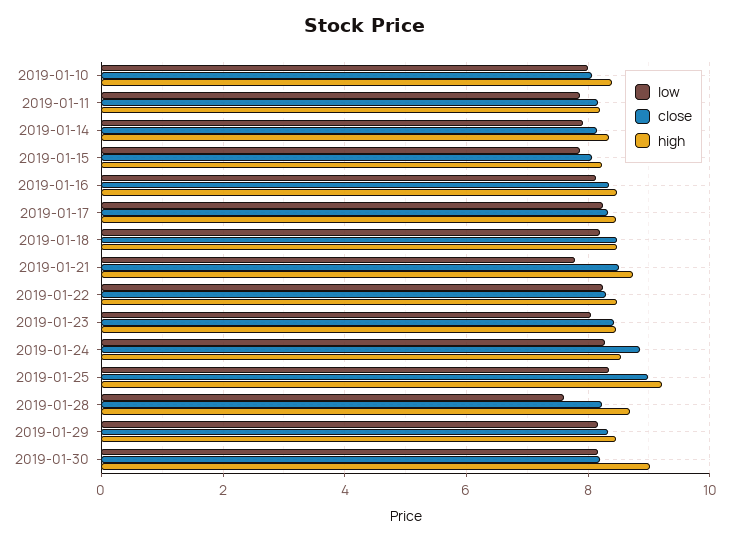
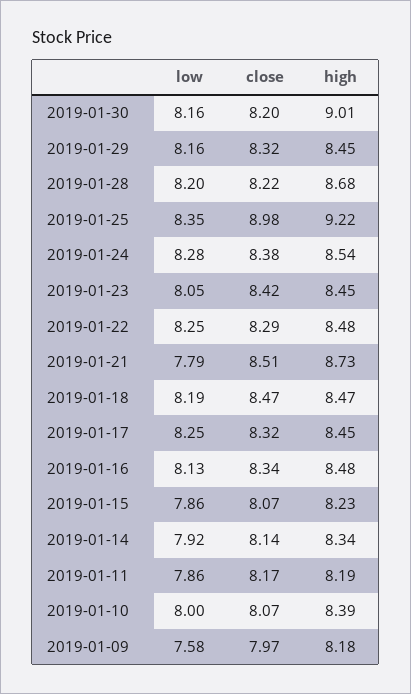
  {
    "low": {
      "2019-01-10": 8,
      "2019-01-11": 7.86,
      "2019-01-14": 7.92,
      "2019-01-15": 7.86,
      "2019-01-16": 8.13,
      "2019-01-17": 8.25,
      "2019-01-18": 8.19,
      "2019-01-21": 7.79,
      "2019-01-22": 8.25,
      "2019-01-23": 8.05,
      "2019-01-24": 8.28,
      "2019-01-25": 8.35,
-     "2019-01-28": 7.6,
+     "2019-01-28": 8.2,
      "2019-01-29": 8.16,
-     "2019-01-30": 8.16
+     "2019-01-30": 8.16,
+     "2019-01-09": 7.58
    },
    "close": {
      "2019-01-10": 8.07,
      "2019-01-11": 8.17,
      "2019-01-14": 8.14,
      "2019-01-15": 8.07,
      "2019-01-16": 8.34,
      "2019-01-17": 8.32,
      "2019-01-18": 8.47,
      "2019-01-21": 8.51,
      "2019-01-22": 8.29,
      "2019-01-23": 8.42,
-     "2019-01-24": 8.8,
+     "2019-01-24": 8.38,
      "2019-01-25": 8.98,
      "2019-01-28": 8.22,
      "2019-01-29": 8.32,
-     "2019-01-30": 8.2
+     "2019-01-30": 8.2,
+     "2019-01-09": 7.97
    },
    "high": {
      "2019-01-10": 8.39,
      "2019-01-11": 8.19,
      "2019-01-14": 8.34,
      "2019-01-15": 8.23,
      "2019-01-16": 8.48,
      "2019-01-17": 8.45,
      "2019-01-18": 8.47,
      "2019-01-21": 8.73,
      "2019-01-22": 8.48,
      "2019-01-23": 8.45,
      "2019-01-24": 8.54,
      "2019-01-25": 9.22,
      "2019-01-28": 8.68,
      "2019-01-29": 8.45,
-     "2019-01-30": 9.01
+     "2019-01-30": 9.01,
+     "2019-01-09": 8.18
    }
  }

